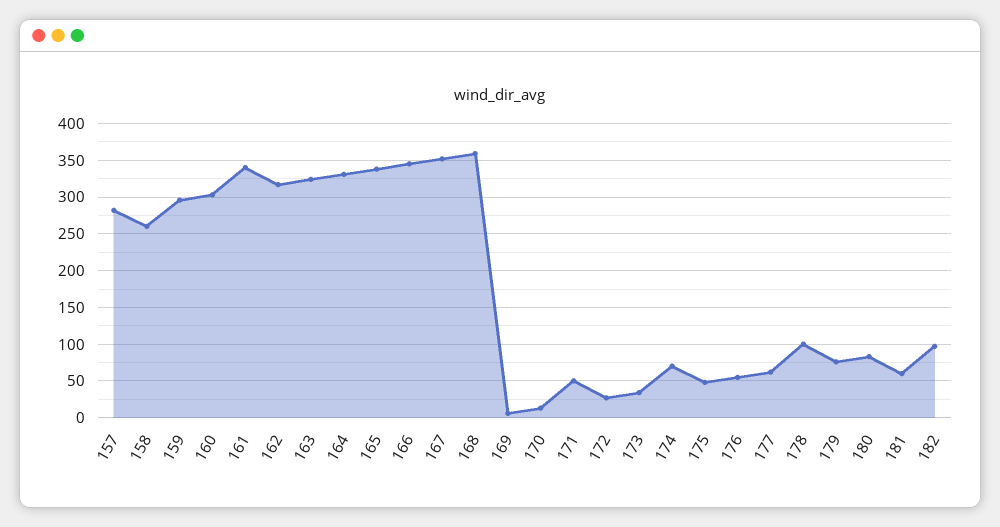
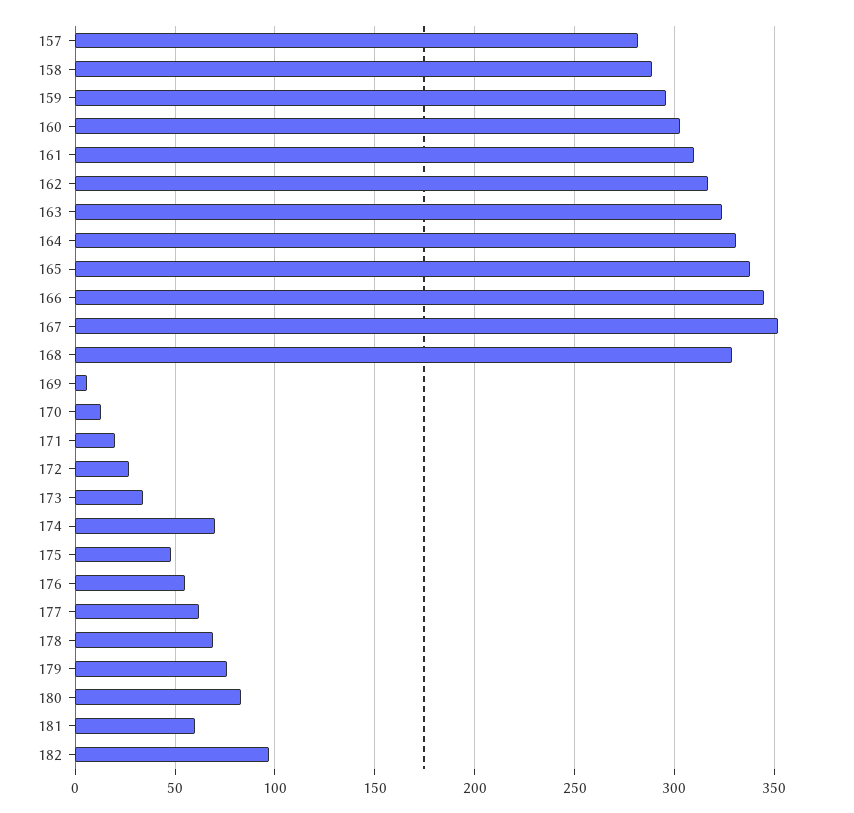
  {
    "157": 280,
-   "158": 260,
+   "158": 290,
    "159": 295,
    "160": 305,
-   "161": 340,
+   "161": 310,
    "162": 315,
    "163": 325,
    "164": 330,
    "165": 340,
    "166": 345,
    "167": 350,
-   "168": 360,
+   "168": 330,
    "169": 5,
    "170": 15,
-   "171": 50,
+   "171": 20,
    "172": 25,
    "173": 35,
    "174": 70,
    "175": 50,
    "176": 55,
    "177": 60,
-   "178": 100,
+   "178": 70,
    "179": 75,
    "180": 85,
    "181": 60,
    "182": 95
  }

